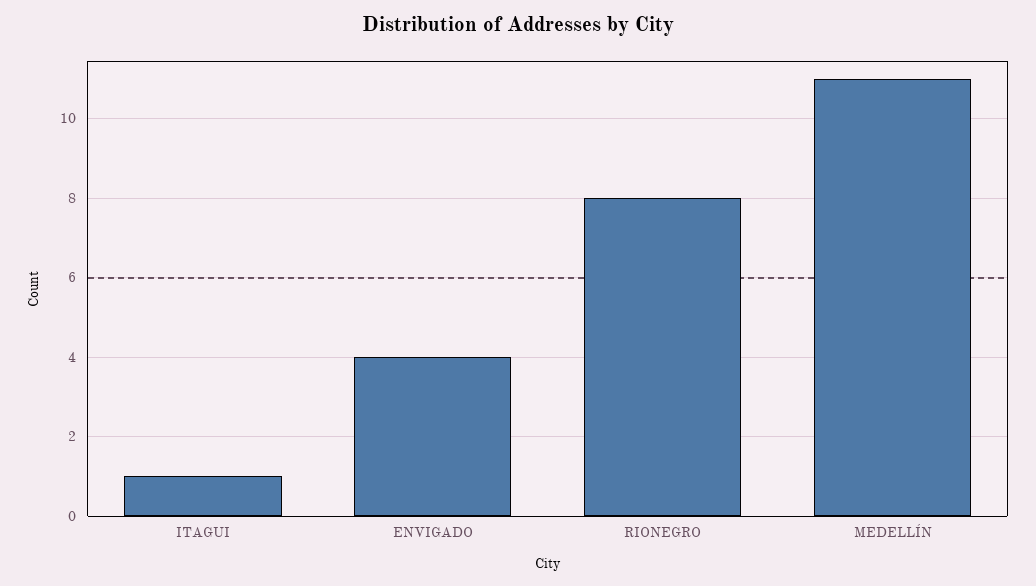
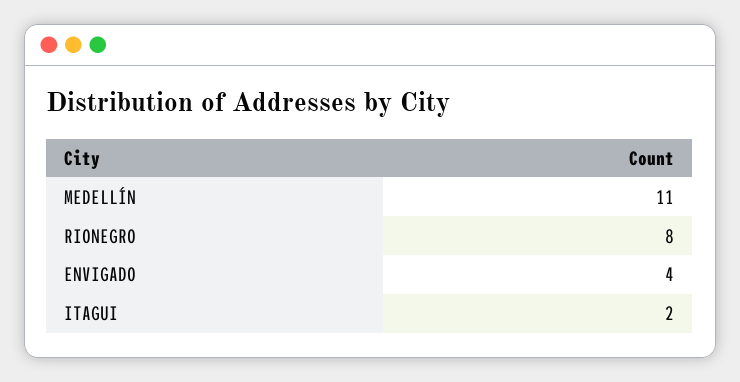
  {
-   "ITAGUI": 1,
+   "ITAGUI": 2,
    "ENVIGADO": 4,
    "RIONEGRO": 8,
    "MEDELLÍN": 11
  }

